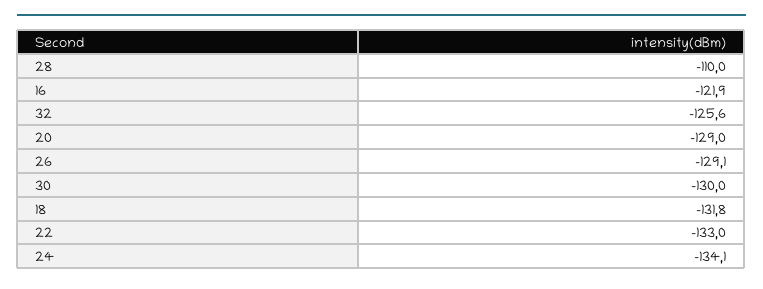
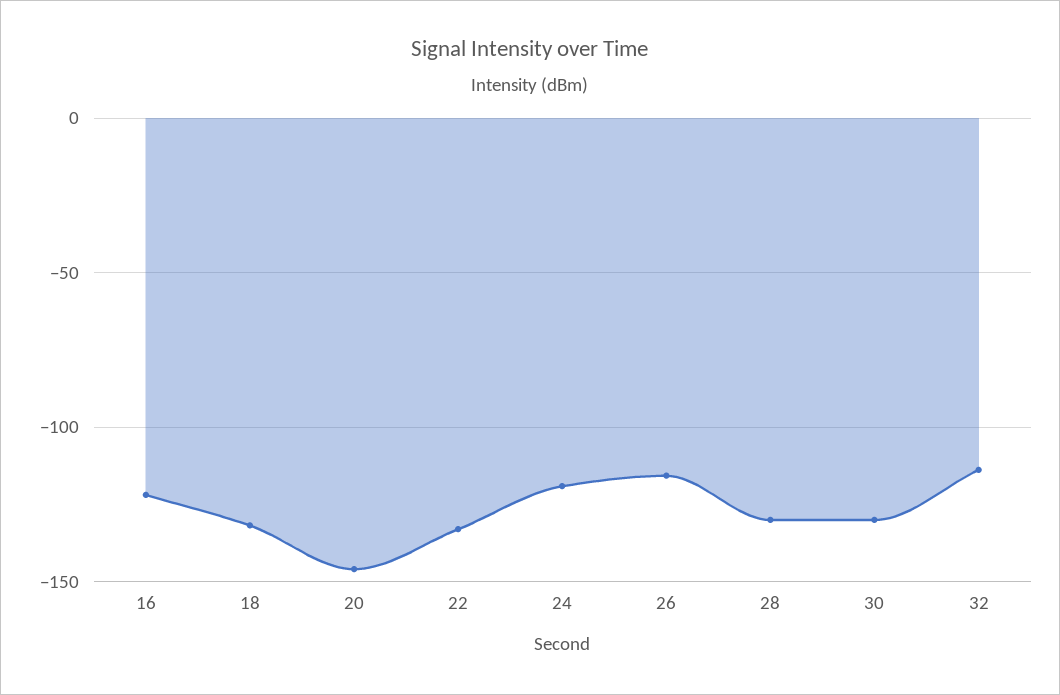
  {
-   "28": -110,
+   "28": -130,
    "16": -121.9,
-   "32": -125.6,
+   "32": -115,
-   "20": -129,
+   "20": -145,
-   "26": -129.1,
+   "26": -115,
    "30": -130,
    "18": -131.8,
    "22": -133,
-   "24": -134.1
+   "24": -120
  }

